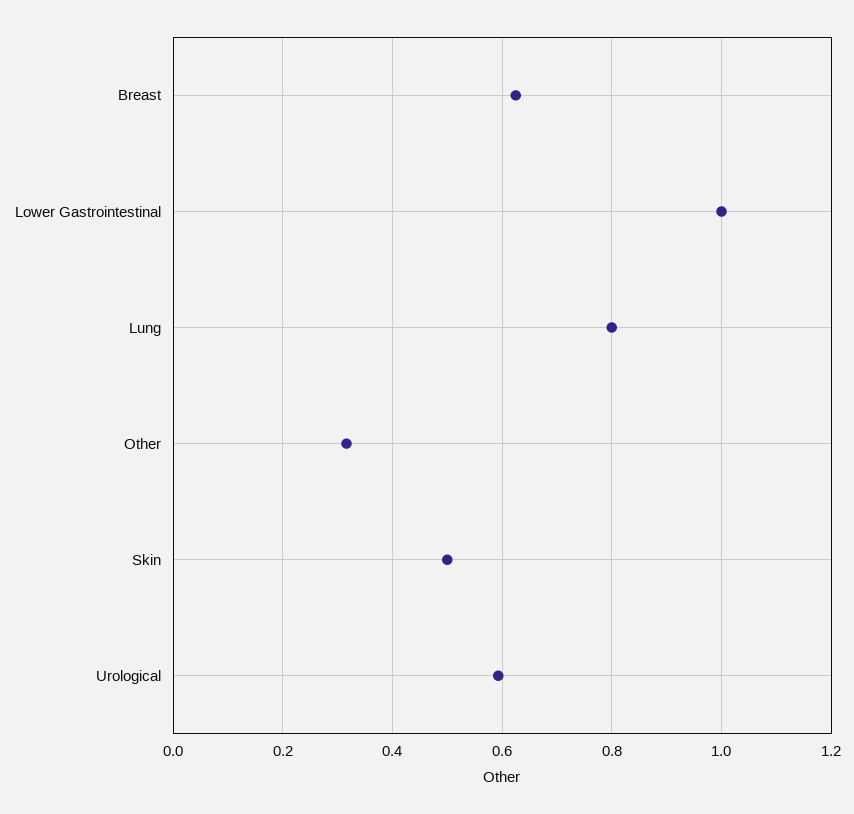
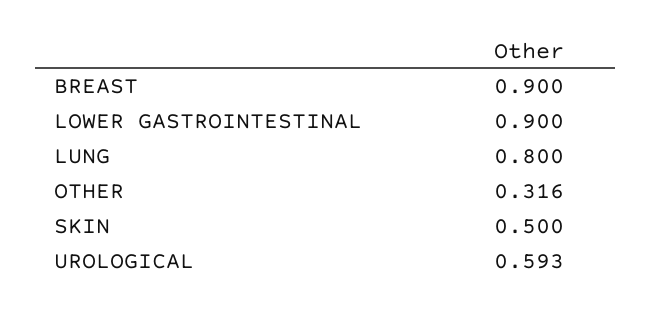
  {
-   "Breast": 0.62,
+   "Breast": 0.9,
-   "Lower Gastrointestinal": 1,
+   "Lower Gastrointestinal": 0.9,
    "Lung": 0.8,
    "Other": 0.316,
    "Skin": 0.5,
    "Urological": 0.593
  }

